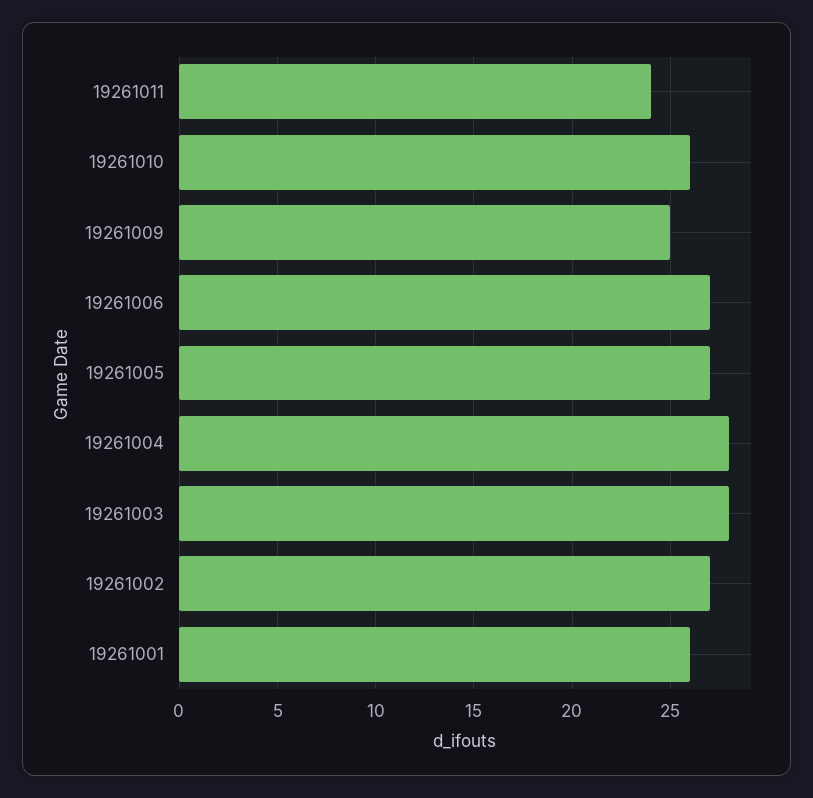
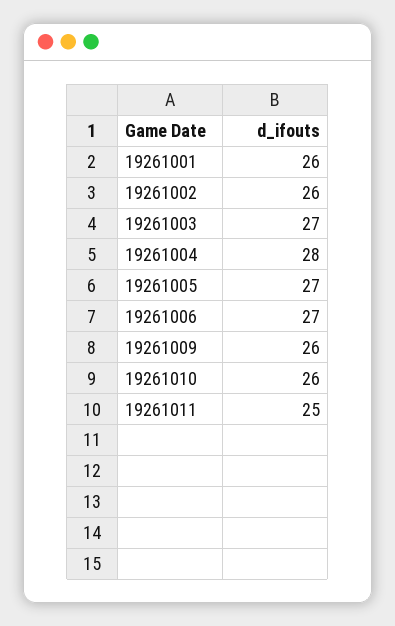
  {
-   "19261011": 24,
+   "19261011": 25,
    "19261010": 26,
-   "19261009": 25,
+   "19261009": 26,
    "19261006": 27,
    "19261005": 27,
    "19261004": 28,
-   "19261003": 28,
+   "19261003": 27,
-   "19261002": 27,
+   "19261002": 26,
    "19261001": 26
  }

